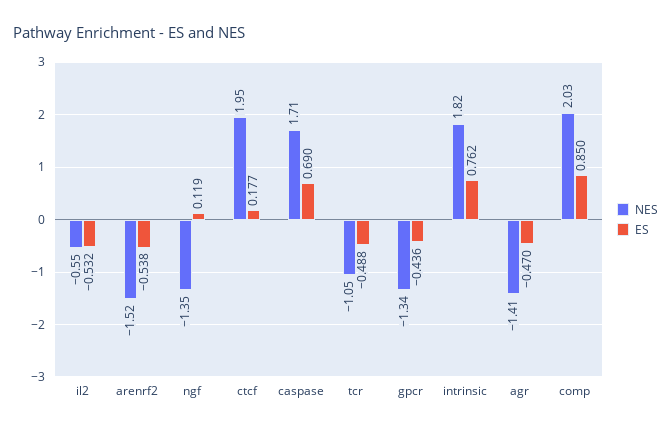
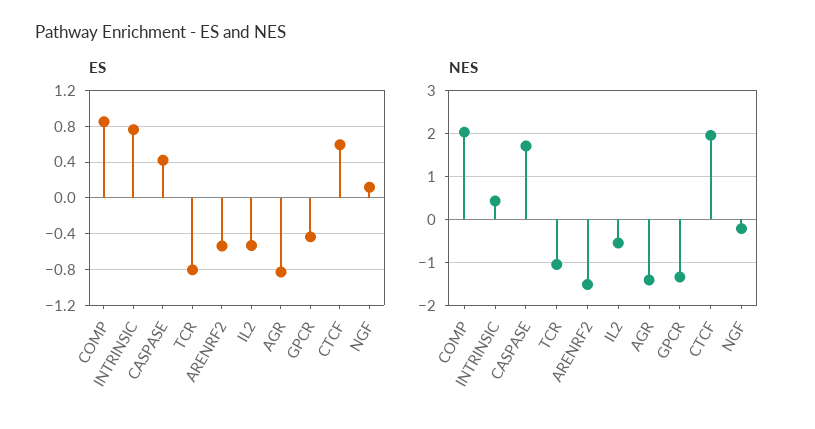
  {
    "NES": {
      "il2": -0.55,
      "arenrf2": -1.52,
-     "ngf": -1.35,
+     "ngf": -0.2,
      "ctcf": 1.95,
      "caspase": 1.71,
      "tcr": -1.05,
      "gpcr": -1.34,
-     "intrinsic": 1.82,
+     "intrinsic": 0.4,
      "agr": -1.41,
      "comp": 2.03
    },
    "ES": {
      "il2": -0.532,
      "arenrf2": -0.538,
      "ngf": 0.119,
-     "ctcf": 0.177,
+     "ctcf": 0.6,
-     "caspase": 0.69,
+     "caspase": 0.4,
-     "tcr": -0.488,
+     "tcr": -0.8,
      "gpcr": -0.436,
      "intrinsic": 0.762,
-     "agr": -0.47,
+     "agr": -0.8,
      "comp": 0.85
    }
  }

